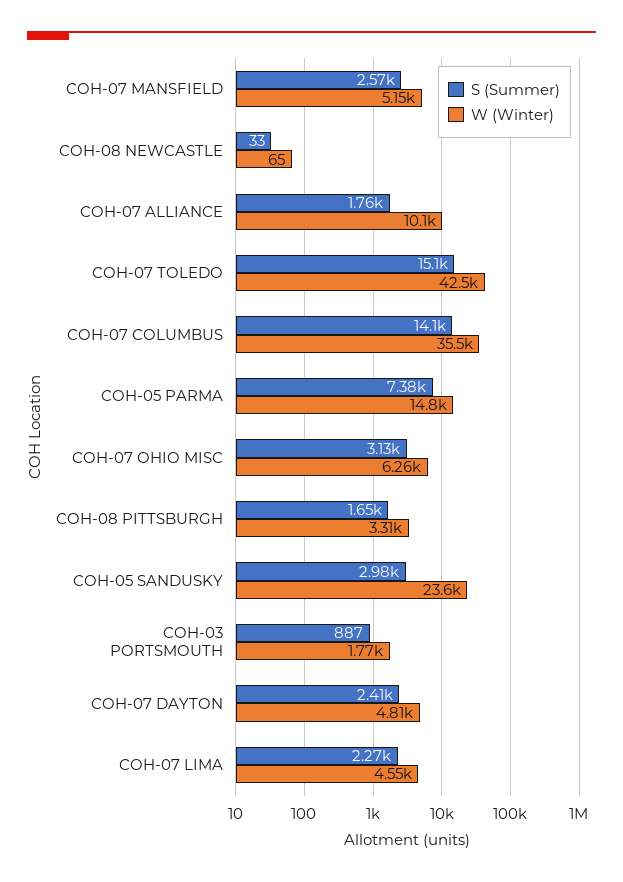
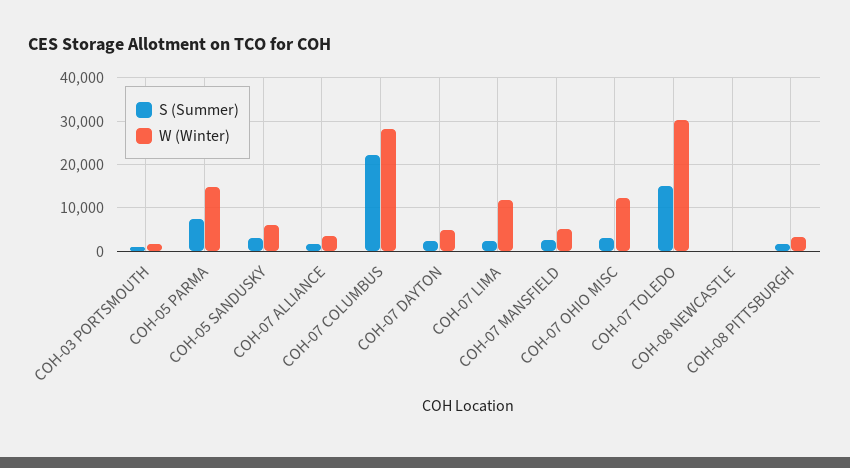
  {
    "S (Summer)": {
      "COH-07 MANSFIELD": 2570,
      "COH-08 NEWCASTLE": 33,
      "COH-07 ALLIANCE": 1760,
      "COH-07 TOLEDO": 15100,
-     "COH-07 COLUMBUS": 14100,
+     "COH-07 COLUMBUS": 22000,
      "COH-05 PARMA": 7380,
      "COH-07 OHIO MISC": 3130,
      "COH-08 PITTSBURGH": 1650,
      "COH-05 SANDUSKY": 2980,
      "COH-03 PORTSMOUTH": 887,
      "COH-07 DAYTON": 2410,
      "COH-07 LIMA": 2270
    },
    "W (Winter)": {
      "COH-07 MANSFIELD": 5150,
      "COH-08 NEWCASTLE": 65,
-     "COH-07 ALLIANCE": 10100,
+     "COH-07 ALLIANCE": 4000,
-     "COH-07 TOLEDO": 42500,
+     "COH-07 TOLEDO": 30000,
-     "COH-07 COLUMBUS": 35500,
+     "COH-07 COLUMBUS": 28000,
      "COH-05 PARMA": 14800,
-     "COH-07 OHIO MISC": 6260,
+     "COH-07 OHIO MISC": 12000,
      "COH-08 PITTSBURGH": 3310,
-     "COH-05 SANDUSKY": 23600,
+     "COH-05 SANDUSKY": 6000,
      "COH-03 PORTSMOUTH": 1770,
      "COH-07 DAYTON": 4810,
-     "COH-07 LIMA": 4550
+     "COH-07 LIMA": 12000
    }
  }

